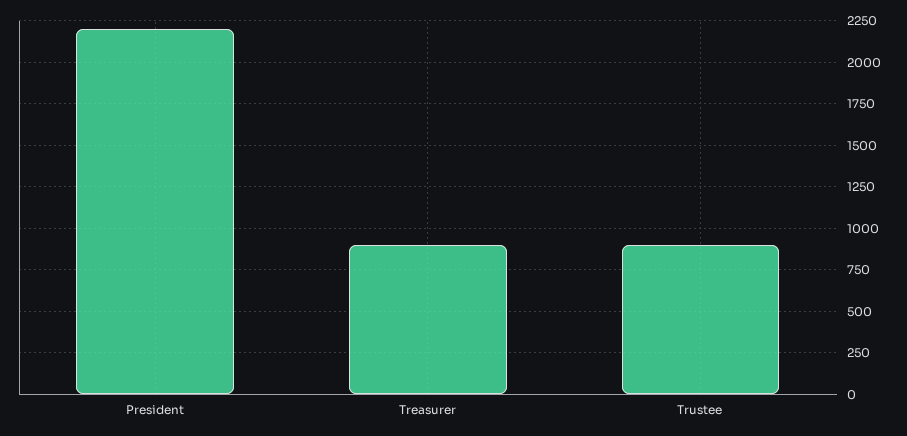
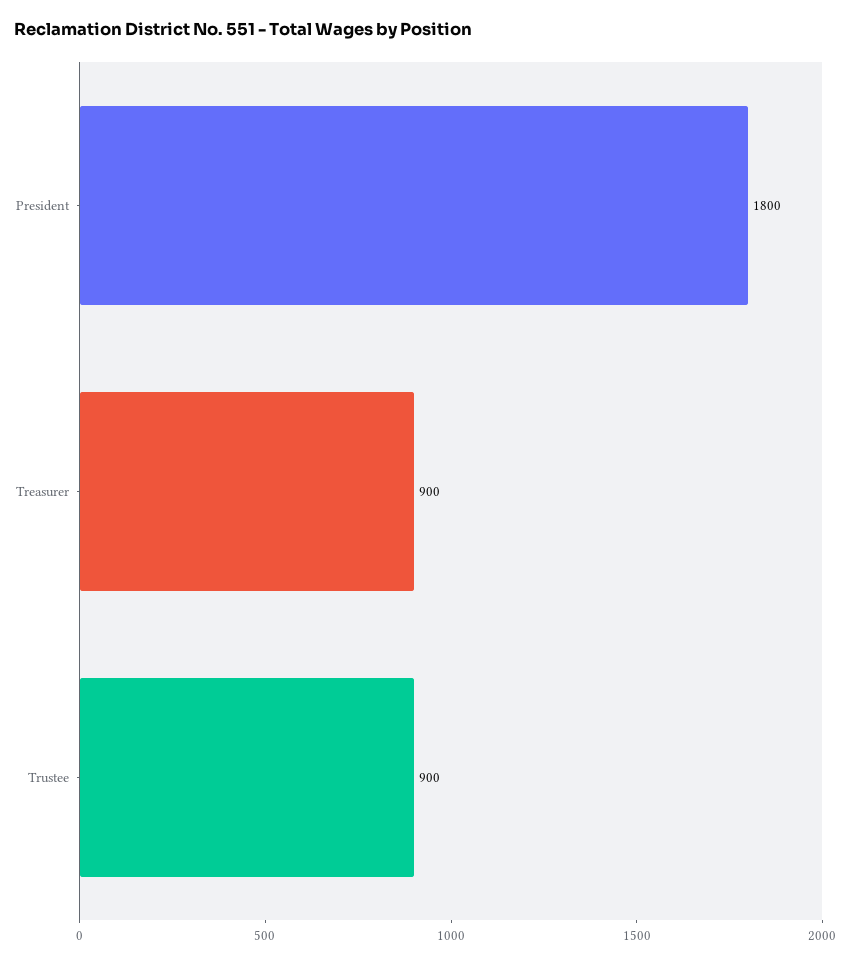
  {
-   "President": 2200,
+   "President": 1800,
    "Treasurer": 900,
    "Trustee": 900
  }

